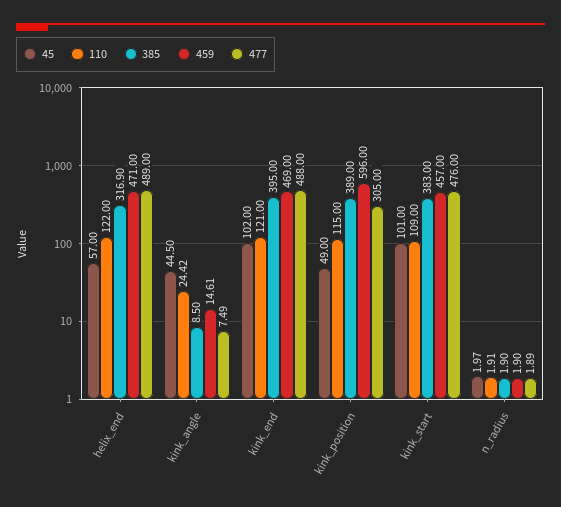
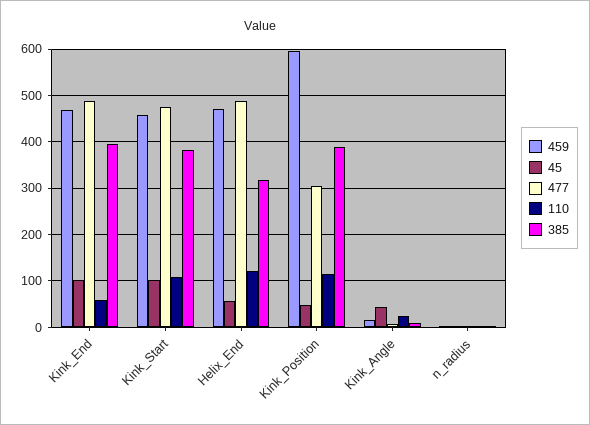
  {
    "45": {
      "helix_end": 57,
      "kink_angle": 44.5,
      "kink_end": 102,
      "kink_position": 49,
      "kink_start": 101,
      "n_radius": 1.97
    },
    "110": {
      "helix_end": 122,
      "kink_angle": 24.42,
-     "kink_end": 121,
+     "kink_end": 60,
      "kink_position": 115,
      "kink_start": 109,
      "n_radius": 1.91
    },
    "385": {
      "helix_end": 316.9,
      "kink_angle": 8.5,
      "kink_end": 395,
      "kink_position": 389,
      "kink_start": 383,
      "n_radius": 1.9
    },
    "459": {
      "helix_end": 471,
      "kink_angle": 14.61,
      "kink_end": 469,
      "kink_position": 596,
      "kink_start": 457,
      "n_radius": 1.9
    },
    "477": {
      "helix_end": 489,
      "kink_angle": 7.49,
      "kink_end": 488,
      "kink_position": 305,
      "kink_start": 476,
      "n_radius": 1.89
    }
  }

